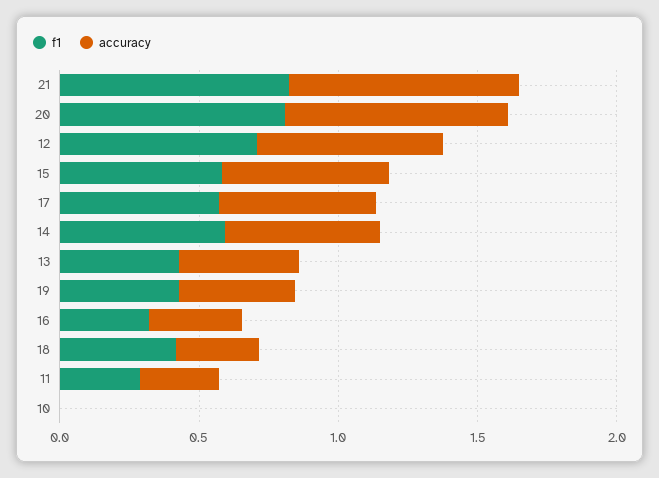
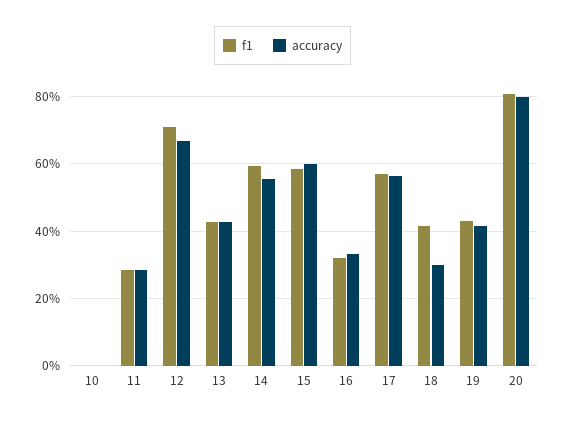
  {
    "f1": {
-     "21": 0.8,
      "20": 0.8,
      "12": 0.7,
      "15": 0.58,
      "17": 0.58,
      "14": 0.6,
      "13": 0.42,
      "19": 0.42,
      "16": 0.32,
      "18": 0.42,
      "11": 0.28,
      "10": 0
    },
    "accuracy": {
-     "21": 0.8,
      "20": 0.8,
      "12": 0.66,
      "15": 0.6,
      "17": 0.56,
      "14": 0.56,
      "13": 0.42,
      "19": 0.42,
      "16": 0.34,
      "18": 0.3,
      "11": 0.28,
      "10": 0
    }
  }

